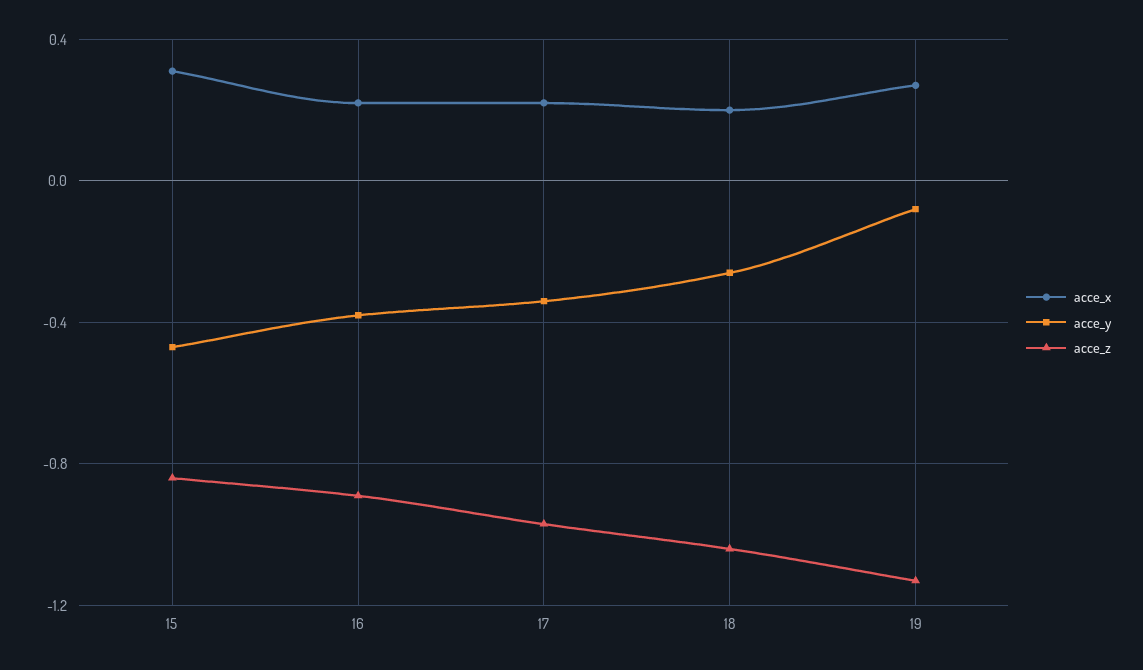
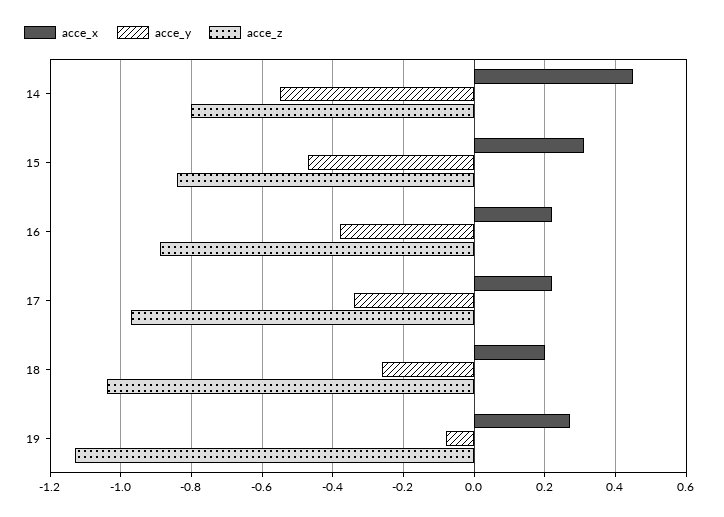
  {
    "acce_x": {
      "15": 0.3,
      "16": 0.2,
      "17": 0.2,
      "18": 0.2,
-     "19": 0.25
+     "19": 0.25,
+     "14": 0.45
    },
    "acce_y": {
      "15": -0.45,
      "16": -0.4,
      "17": -0.35,
      "18": -0.25,
-     "19": -0.1
+     "19": -0.1,
+     "14": -0.55
    },
    "acce_z": {
      "15": -0.85,
      "16": -0.9,
      "17": -0.95,
      "18": -1.05,
-     "19": -1.15
+     "19": -1.15,
+     "14": -0.8
    }
  }

